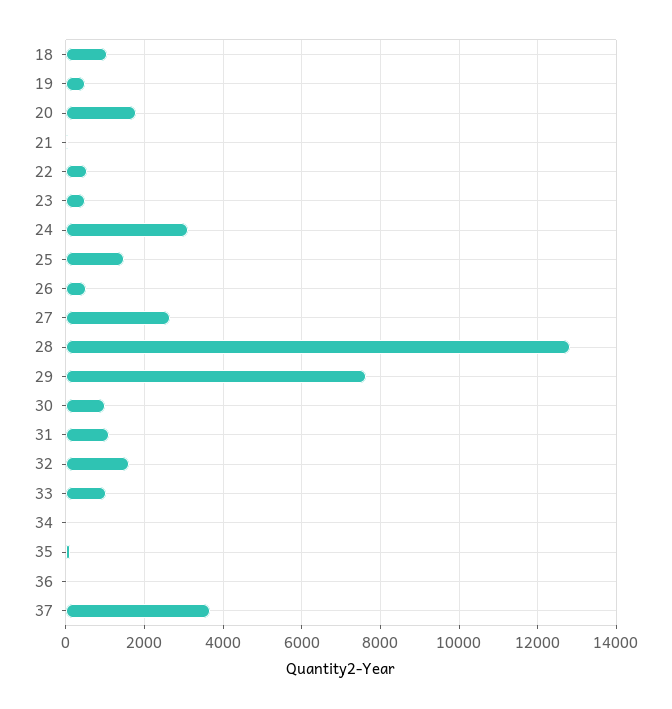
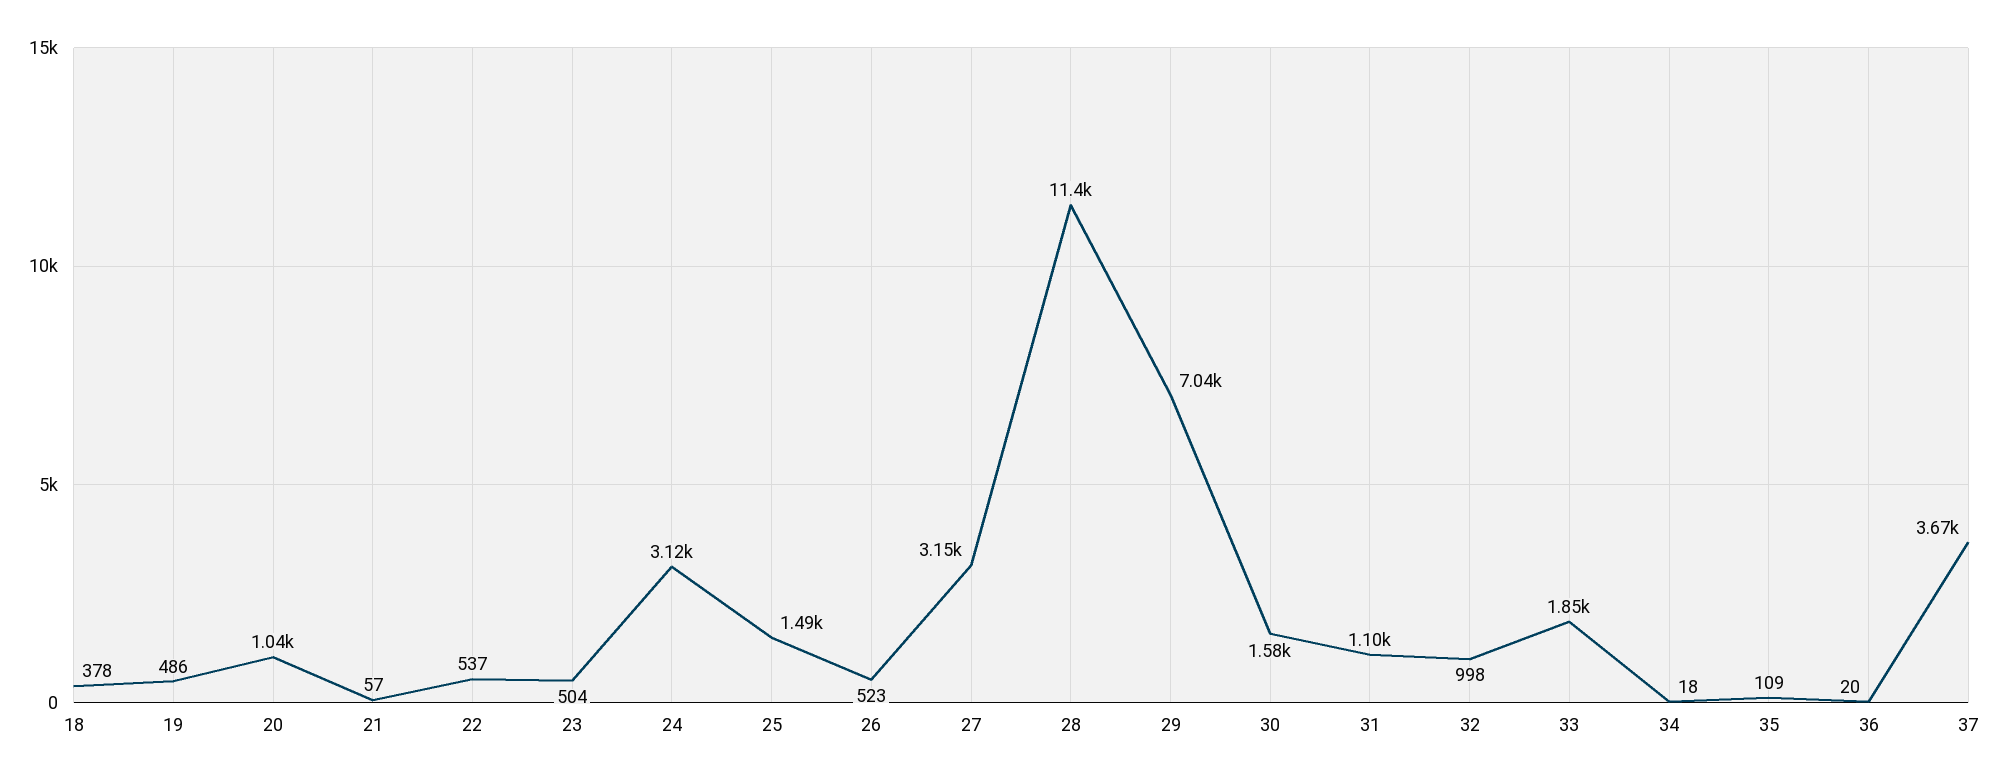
  {
-   "18": 1000,
+   "18": 378,
    "19": 486,
-   "20": 1800,
+   "20": 1040,
    "21": 57,
    "22": 537,
    "23": 504,
    "24": 3120,
    "25": 1490,
    "26": 523,
-   "27": 2600,
+   "27": 3150,
-   "28": 12800,
+   "28": 11400,
-   "29": 7600,
+   "29": 7040,
-   "30": 1000,
+   "30": 1580,
    "31": 1100,
-   "32": 1600,
+   "32": 998,
-   "33": 1000,
+   "33": 1850,
    "34": 18,
    "35": 109,
    "36": 20,
    "37": 3670
  }

